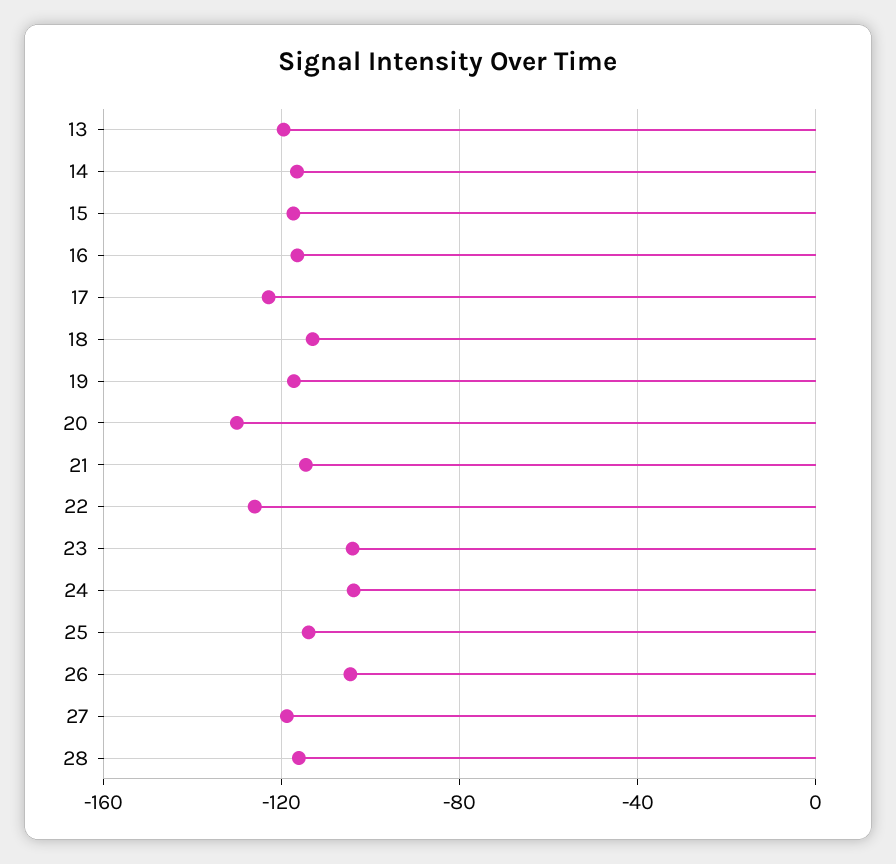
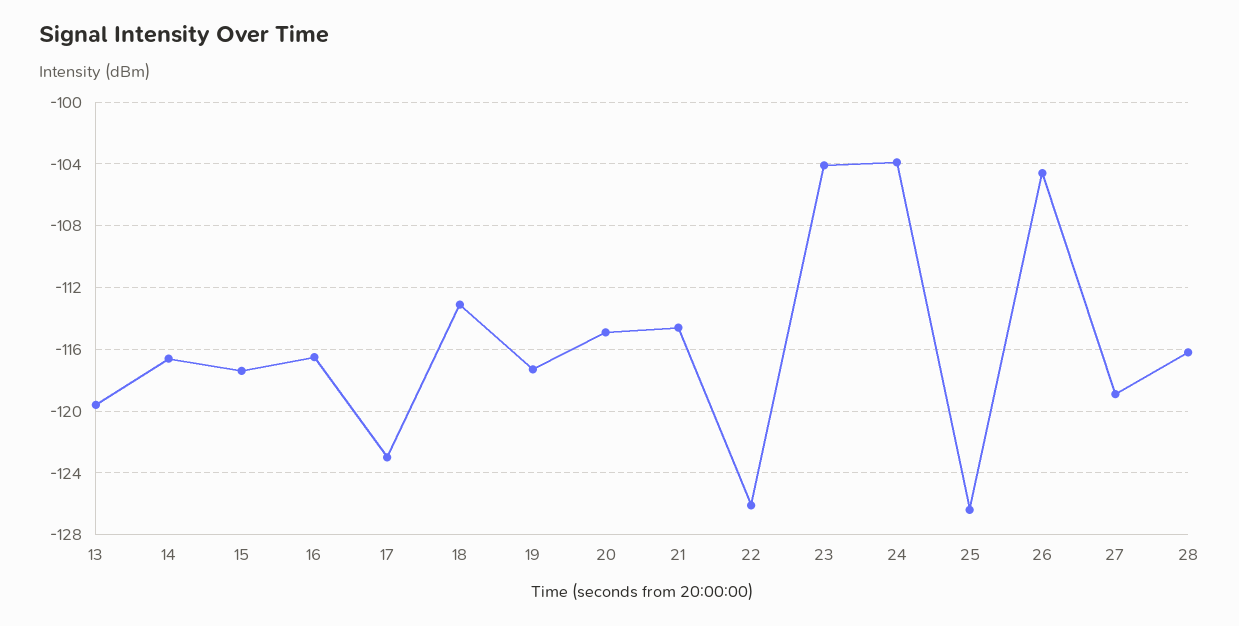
  {
    "13": -119.5,
    "14": -116.5,
    "15": -117.5,
    "16": -116.5,
    "17": -123,
    "18": -113,
    "19": -117.5,
-   "20": -130,
+   "20": -115,
    "21": -114.5,
    "22": -126,
    "23": -104,
    "24": -104,
-   "25": -115,
+   "25": -126.5,
    "26": -104.5,
    "27": -119,
    "28": -116
  }

